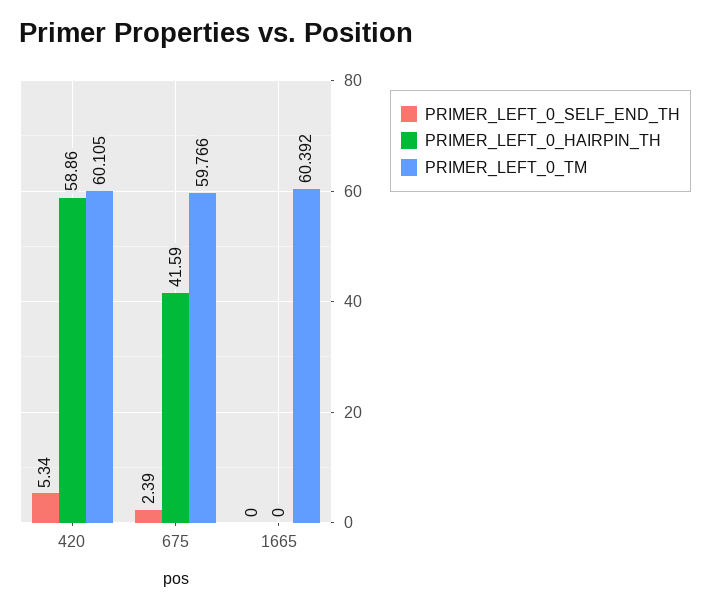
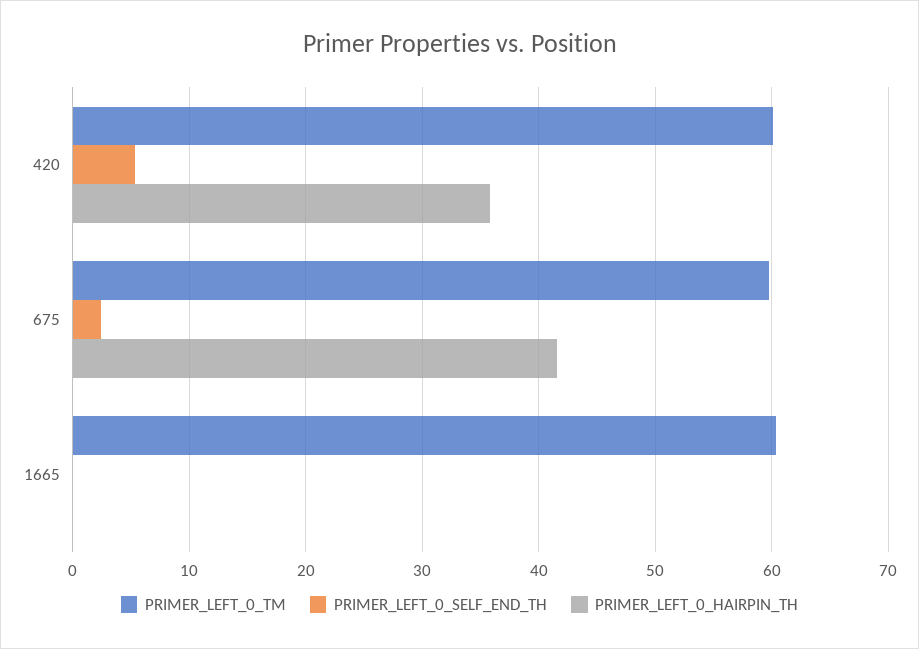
  {
    "PRIMER_LEFT_0_SELF_END_TH": {
      "420": 5.34,
      "675": 2.39,
      "1665": 0
    },
    "PRIMER_LEFT_0_HAIRPIN_TH": {
-     "420": 58.86,
+     "420": 36,
      "675": 41.59,
      "1665": 0
    },
    "PRIMER_LEFT_0_TM": {
      "420": 60.105,
      "675": 59.766,
      "1665": 60.392
    }
  }

